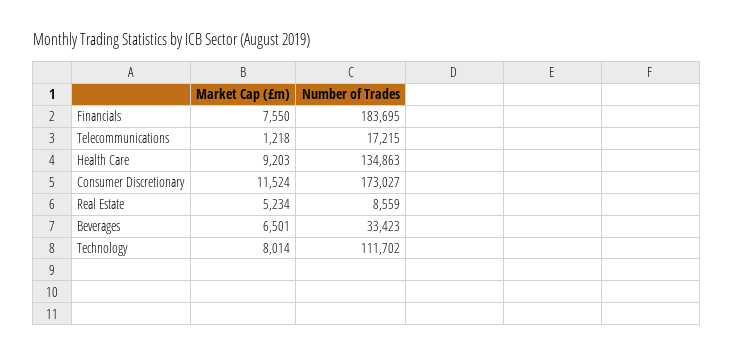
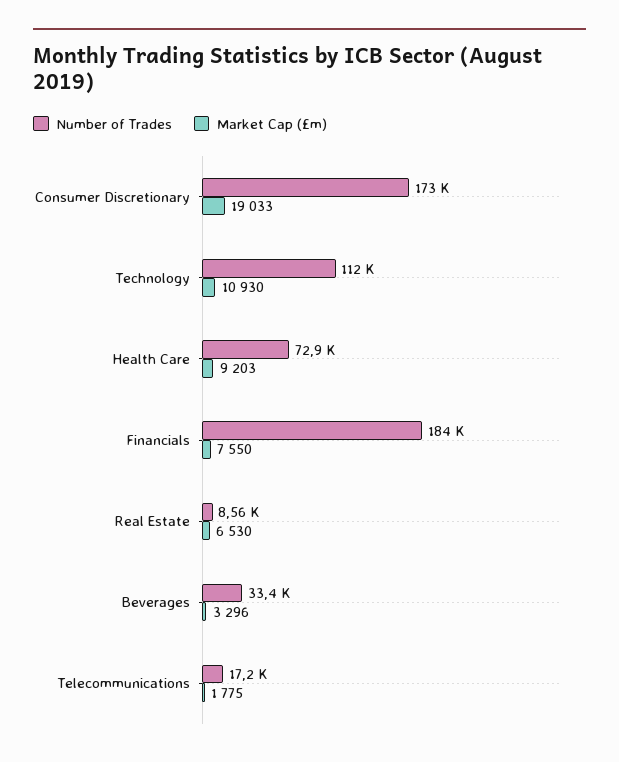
  {
    "Market Cap (£m)": {
      "Financials": 7550,
-     "Telecommunications": 1218,
+     "Telecommunications": 1775,
      "Health Care": 9203,
-     "Consumer Discretionary": 11524,
+     "Consumer Discretionary": 19033,
-     "Real Estate": 5234,
+     "Real Estate": 6530,
-     "Beverages": 6501,
+     "Beverages": 3296,
-     "Technology": 8014
+     "Technology": 10930
    },
    "Number of Trades": {
      "Financials": 183695,
      "Telecommunications": 17215,
-     "Health Care": 134863,
+     "Health Care": 72900,
      "Consumer Discretionary": 173027,
      "Real Estate": 8559,
      "Beverages": 33423,
      "Technology": 111702
    }
  }

